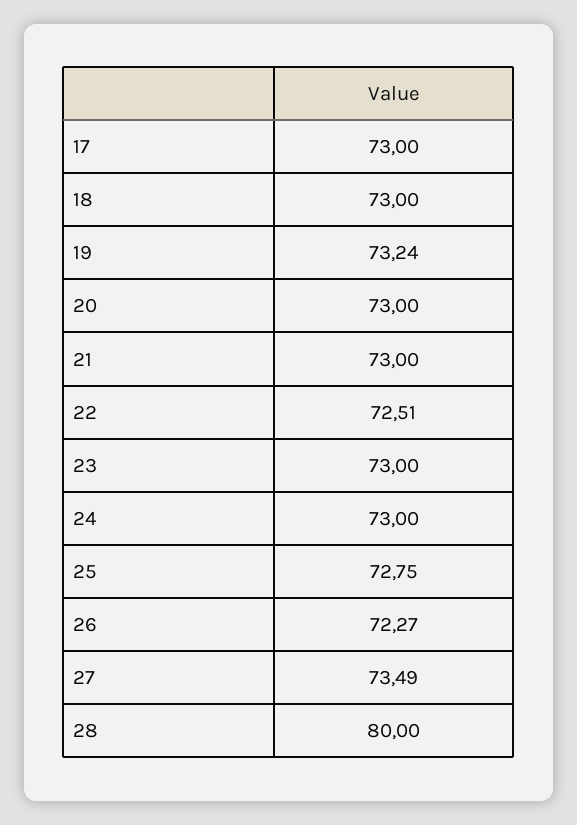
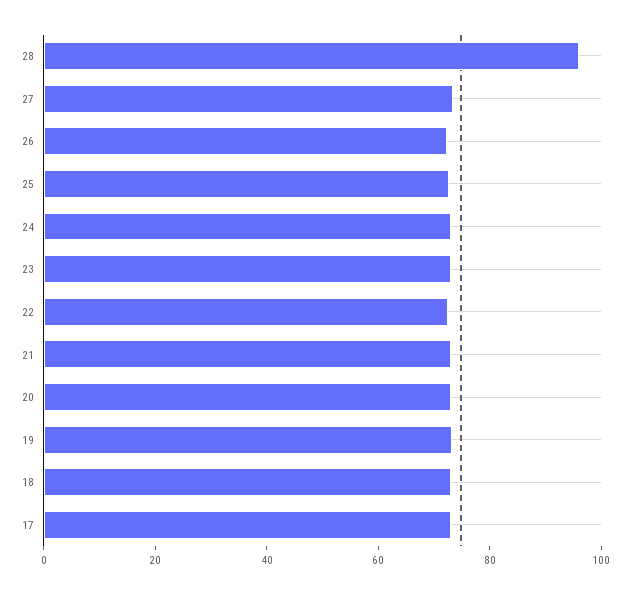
  {
    "17": 73,
    "18": 73,
    "19": 73.24,
    "20": 73,
    "21": 73,
    "22": 72.51,
    "23": 73,
    "24": 73,
    "25": 72.75,
    "26": 72.27,
    "27": 73.49,
-   "28": 80
+   "28": 95
  }

